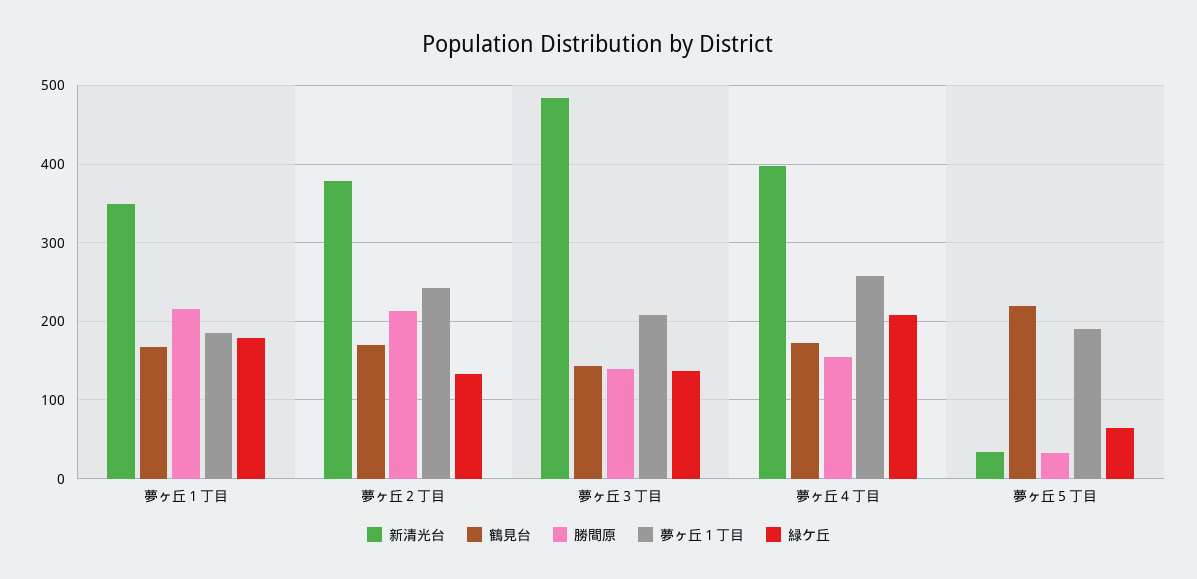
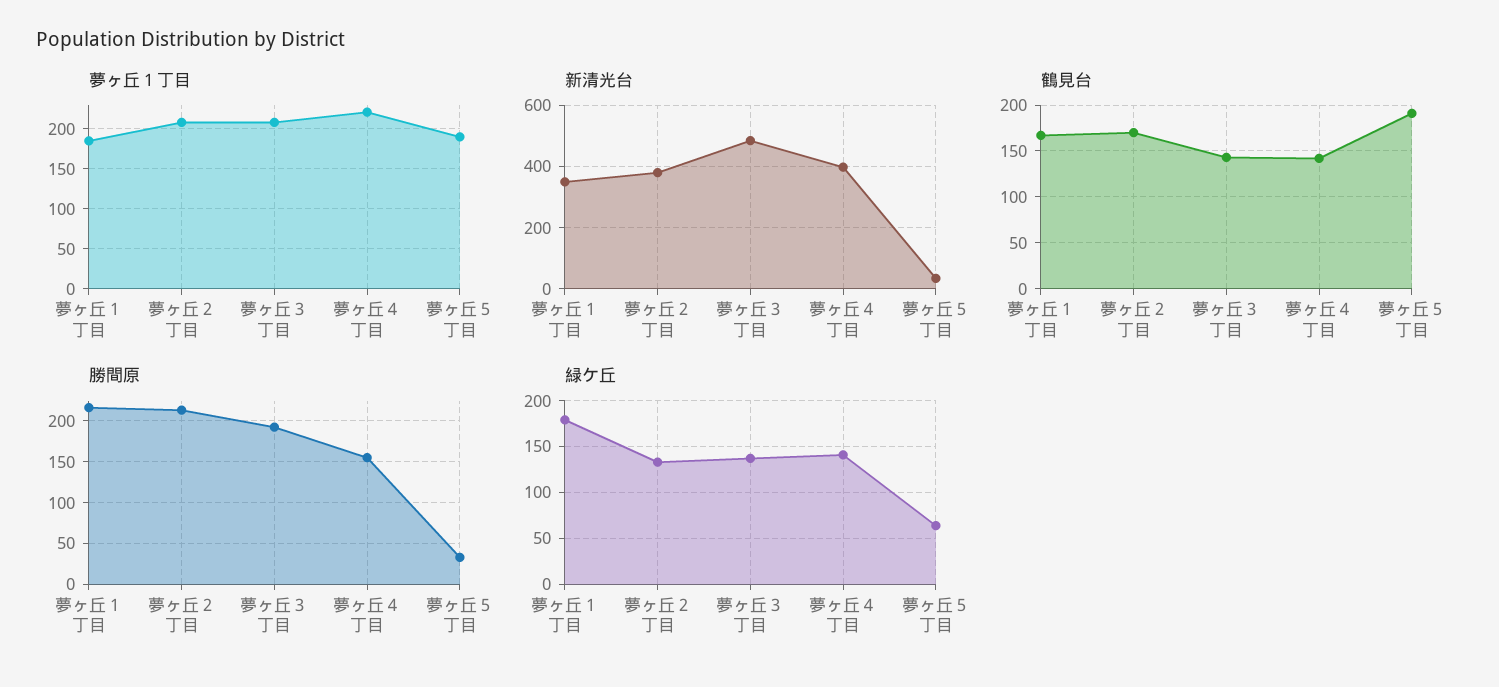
  {
    "新清光台": {
      "夢ヶ丘１丁目": 350,
      "夢ヶ丘２丁目": 380,
      "夢ヶ丘３丁目": 480,
      "夢ヶ丘４丁目": 400,
      "夢ヶ丘５丁目": 30
    },
    "鶴見台": {
      "夢ヶ丘１丁目": 170,
      "夢ヶ丘２丁目": 170,
      "夢ヶ丘３丁目": 140,
-     "夢ヶ丘４丁目": 170,
+     "夢ヶ丘４丁目": 140,
-     "夢ヶ丘５丁目": 220
+     "夢ヶ丘５丁目": 190
    },
    "勝間原": {
      "夢ヶ丘１丁目": 220,
      "夢ヶ丘２丁目": 210,
-     "夢ヶ丘３丁目": 140,
+     "夢ヶ丘３丁目": 190,
      "夢ヶ丘４丁目": 160,
      "夢ヶ丘５丁目": 30
    },
    "夢ヶ丘１丁目": {
      "夢ヶ丘１丁目": 190,
-     "夢ヶ丘２丁目": 240,
+     "夢ヶ丘２丁目": 210,
      "夢ヶ丘３丁目": 210,
-     "夢ヶ丘４丁目": 260,
+     "夢ヶ丘４丁目": 220,
      "夢ヶ丘５丁目": 190
    },
    "緑ケ丘": {
      "夢ヶ丘１丁目": 180,
      "夢ヶ丘２丁目": 130,
      "夢ヶ丘３丁目": 140,
-     "夢ヶ丘４丁目": 210,
+     "夢ヶ丘４丁目": 140,
      "夢ヶ丘５丁目": 60
    }
  }

